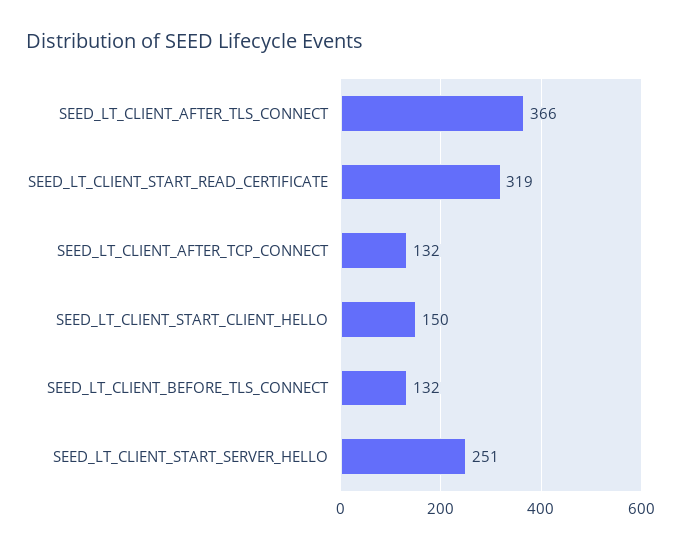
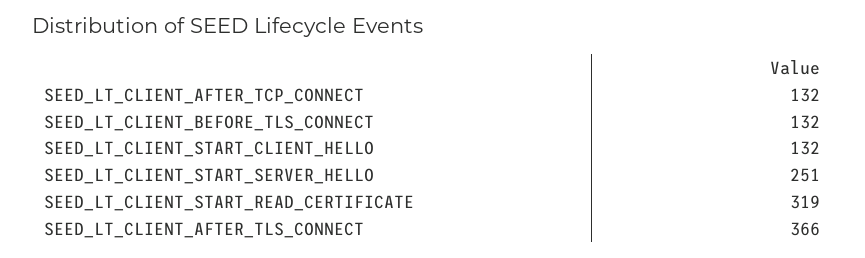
  {
    "SEED_LT_CLIENT_AFTER_TLS_CONNECT": 366,
    "SEED_LT_CLIENT_START_READ_CERTIFICATE": 319,
    "SEED_LT_CLIENT_AFTER_TCP_CONNECT": 132,
-   "SEED_LT_CLIENT_START_CLIENT_HELLO": 150,
+   "SEED_LT_CLIENT_START_CLIENT_HELLO": 132,
    "SEED_LT_CLIENT_BEFORE_TLS_CONNECT": 132,
    "SEED_LT_CLIENT_START_SERVER_HELLO": 251
  }

